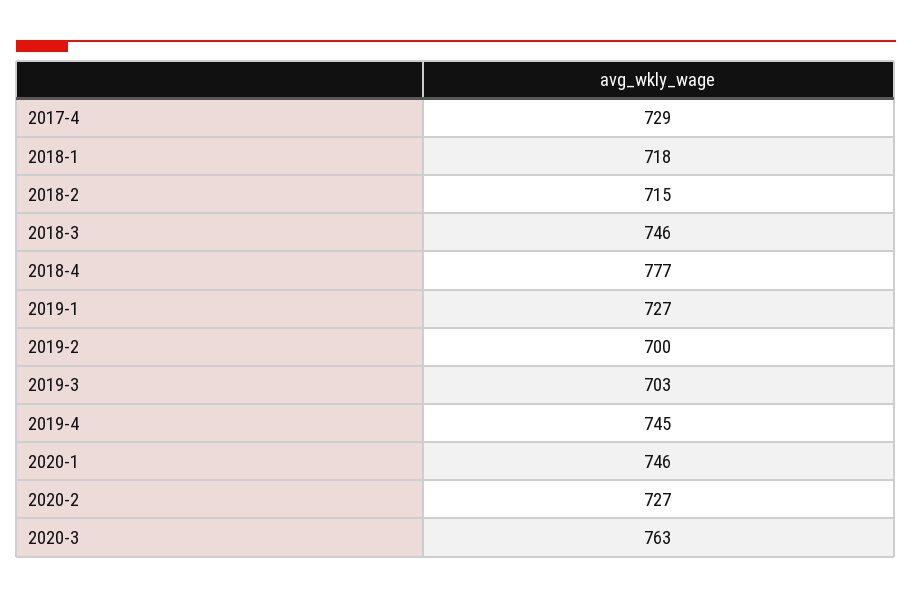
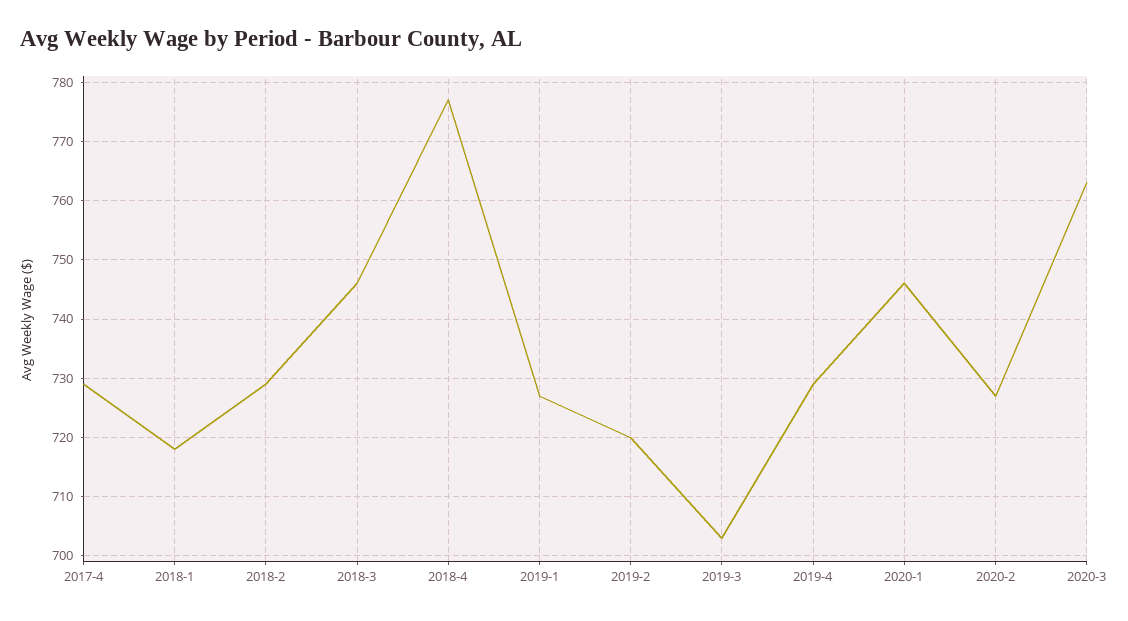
  {
    "2017-4": 729,
    "2018-1": 718,
-   "2018-2": 715,
+   "2018-2": 730,
    "2018-3": 746,
    "2018-4": 777,
    "2019-1": 727,
-   "2019-2": 700,
+   "2019-2": 720,
    "2019-3": 703,
-   "2019-4": 745,
+   "2019-4": 730,
    "2020-1": 746,
    "2020-2": 727,
    "2020-3": 763
  }

